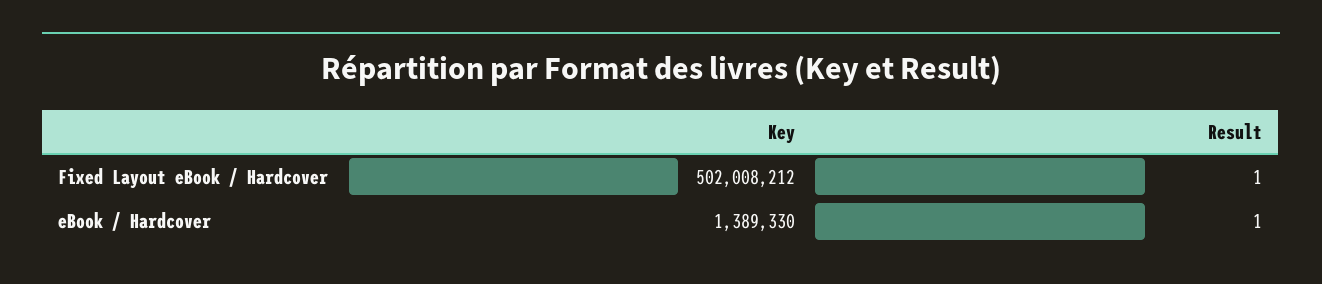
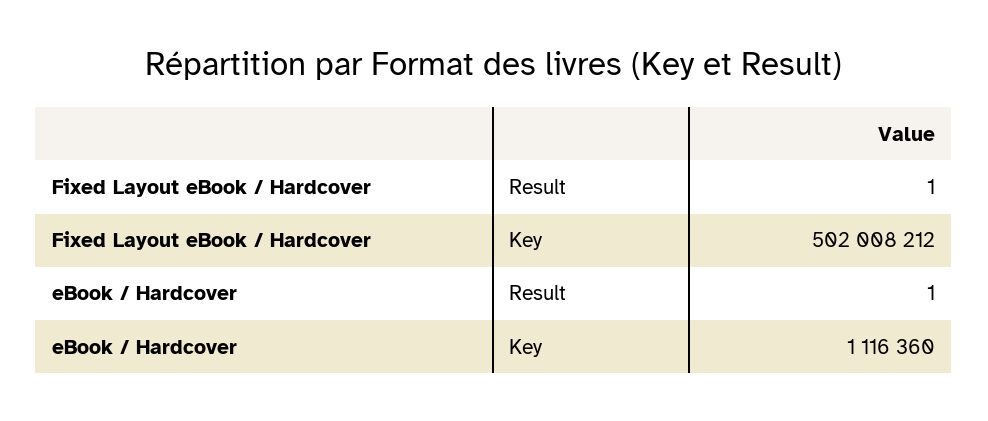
  {
    "Key": {
      "Fixed Layout eBook / Hardcover": 502008212,
-     "eBook / Hardcover": 1389330
+     "eBook / Hardcover": 1116360
    },
    "Result": {
      "Fixed Layout eBook / Hardcover": 1,
      "eBook / Hardcover": 1
    }
  }

